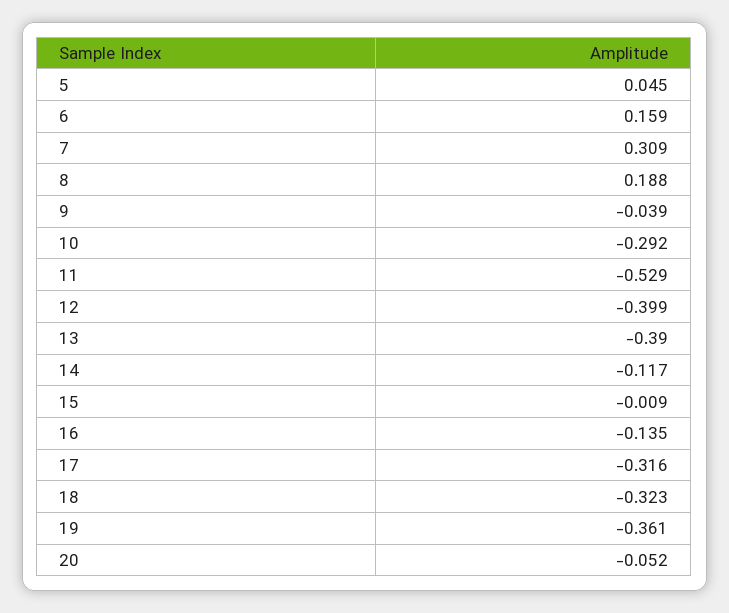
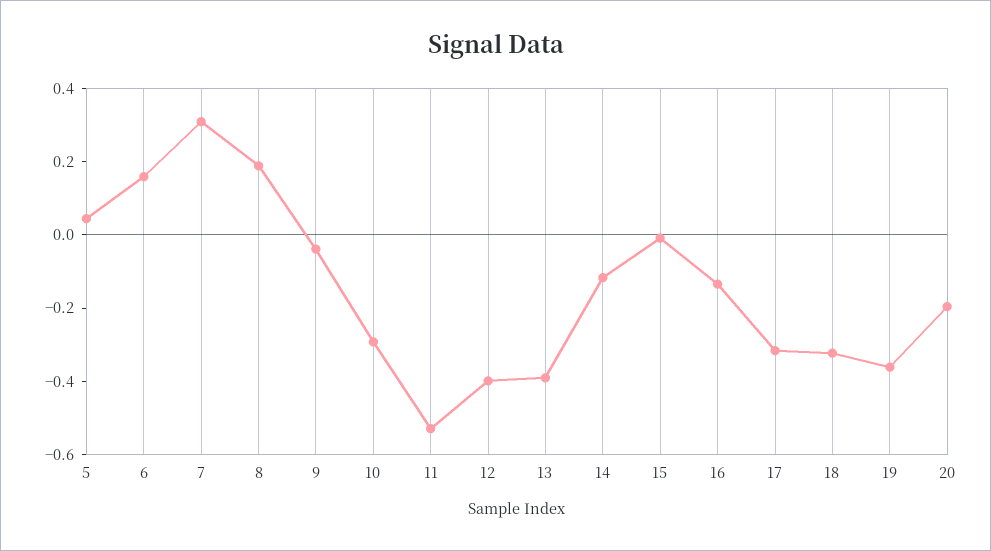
  {
    "5": 0.045,
    "6": 0.159,
    "7": 0.309,
    "8": 0.188,
    "9": -0.039,
    "10": -0.292,
    "11": -0.529,
    "12": -0.399,
    "13": -0.39,
    "14": -0.117,
    "15": -0.009,
    "16": -0.135,
    "17": -0.316,
    "18": -0.323,
    "19": -0.361,
-   "20": -0.052
+   "20": -0.2
  }

